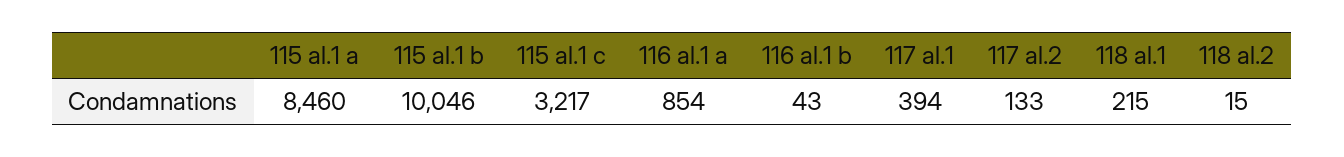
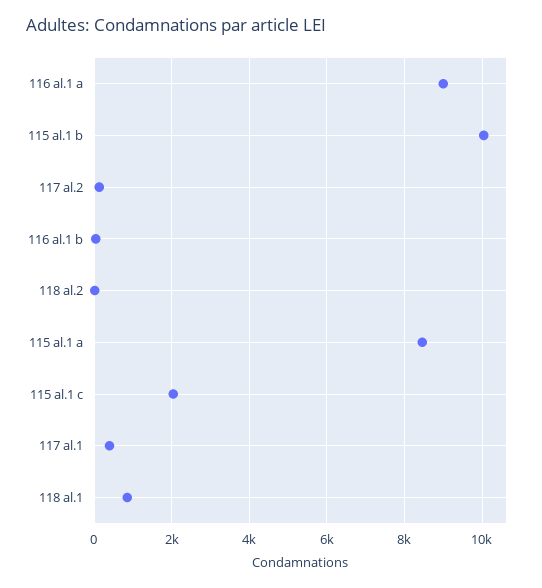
  {
    "115 al.1 a": 8460,
    "115 al.1 b": 10046,
-   "115 al.1 c": 3217,
+   "115 al.1 c": 2000,
-   "116 al.1 a": 854,
+   "116 al.1 a": 9000,
    "116 al.1 b": 43,
    "117 al.1": 394,
    "117 al.2": 133,
-   "118 al.1": 215,
+   "118 al.1": 800,
    "118 al.2": 15
  }

